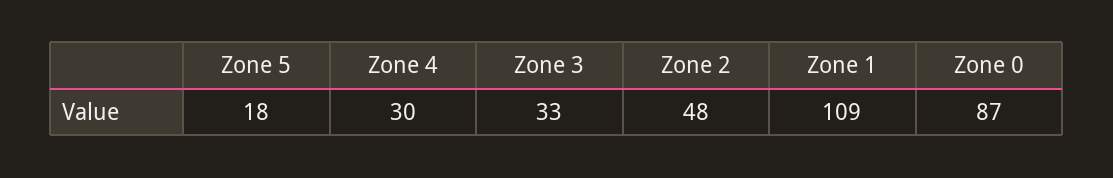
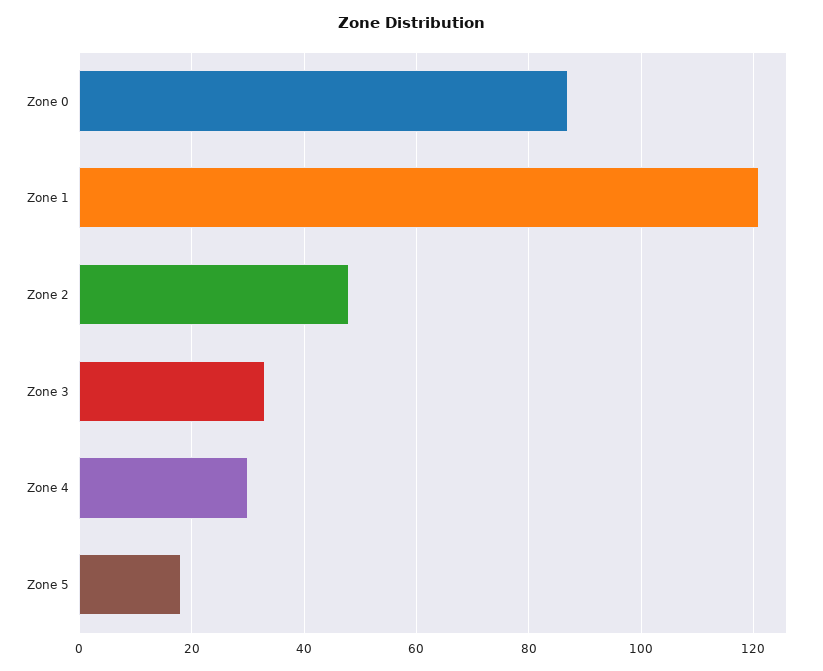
  {
    "Zone 5": 18,
    "Zone 4": 30,
    "Zone 3": 33,
    "Zone 2": 48,
-   "Zone 1": 109,
+   "Zone 1": 120,
    "Zone 0": 87
  }

